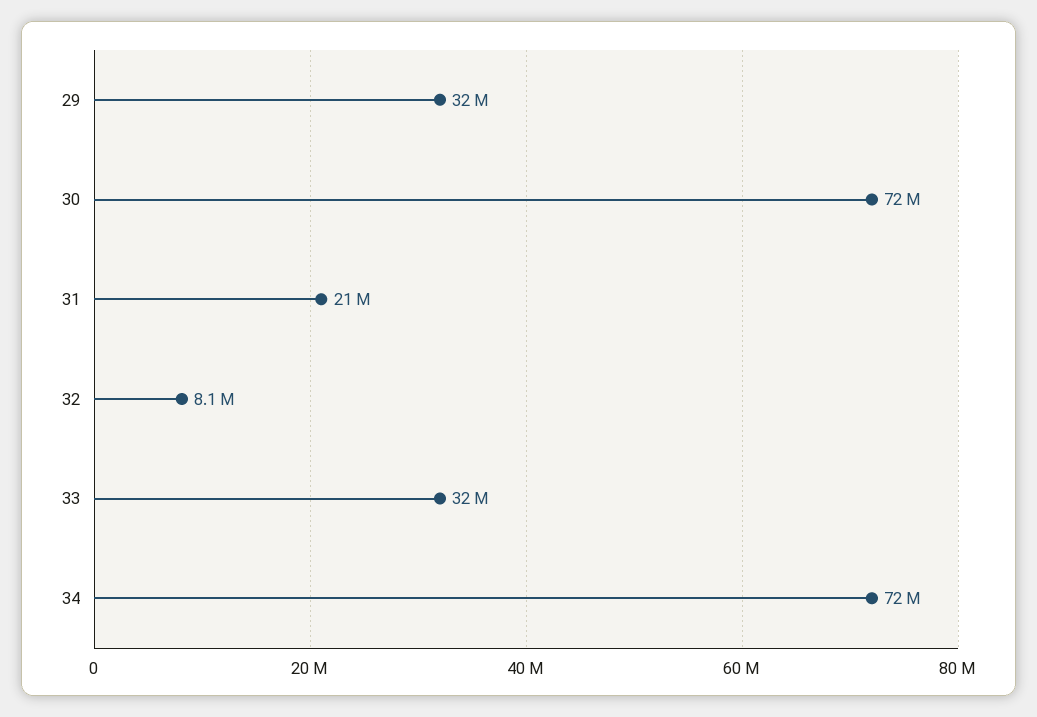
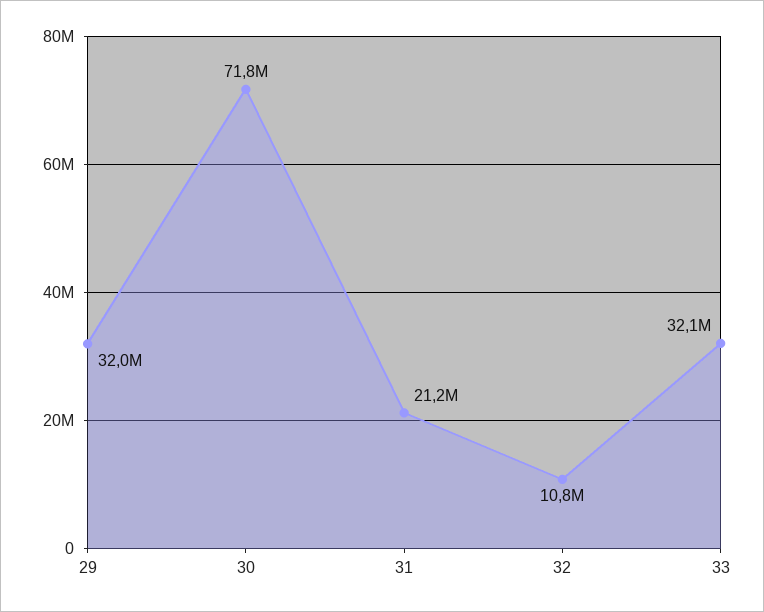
  {
    "29": 32000000,
    "30": 71800000,
    "31": 21200000,
-   "32": 8100000,
+   "32": 10800000,
-   "33": 32100000,
+   "33": 32100000
-   "34": 72000000
  }

